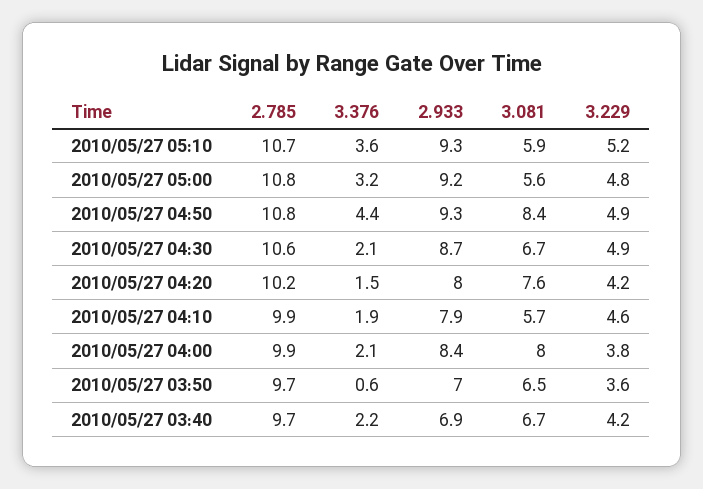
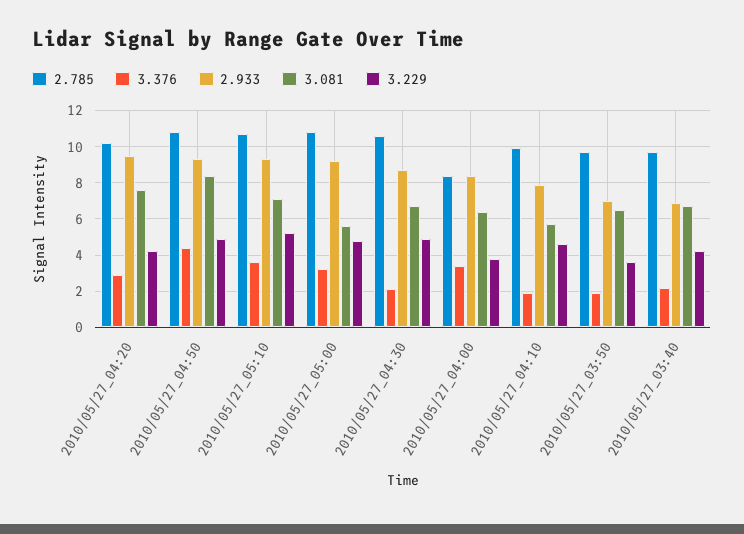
  {
    "2.785": {
      "2010/05/27 05:10": 10.7,
      "2010/05/27 05:00": 10.8,
      "2010/05/27 04:50": 10.8,
      "2010/05/27 04:30": 10.6,
      "2010/05/27 04:20": 10.2,
      "2010/05/27 04:10": 9.9,
-     "2010/05/27 04:00": 9.9,
+     "2010/05/27 04:00": 8.5,
      "2010/05/27 03:50": 9.7,
      "2010/05/27 03:40": 9.7
    },
    "3.376": {
      "2010/05/27 05:10": 3.6,
      "2010/05/27 05:00": 3.2,
      "2010/05/27 04:50": 4.4,
      "2010/05/27 04:30": 2.1,
-     "2010/05/27 04:20": 1.5,
+     "2010/05/27 04:20": 3,
      "2010/05/27 04:10": 1.9,
-     "2010/05/27 04:00": 2.1,
+     "2010/05/27 04:00": 3.5,
-     "2010/05/27 03:50": 0.6,
+     "2010/05/27 03:50": 2,
      "2010/05/27 03:40": 2.2
    },
    "2.933": {
      "2010/05/27 05:10": 9.3,
      "2010/05/27 05:00": 9.2,
      "2010/05/27 04:50": 9.3,
      "2010/05/27 04:30": 8.7,
-     "2010/05/27 04:20": 8,
+     "2010/05/27 04:20": 9.5,
      "2010/05/27 04:10": 7.9,
      "2010/05/27 04:00": 8.4,
      "2010/05/27 03:50": 7,
      "2010/05/27 03:40": 6.9
    },
    "3.081": {
-     "2010/05/27 05:10": 5.9,
+     "2010/05/27 05:10": 7,
      "2010/05/27 05:00": 5.6,
      "2010/05/27 04:50": 8.4,
      "2010/05/27 04:30": 6.7,
      "2010/05/27 04:20": 7.6,
      "2010/05/27 04:10": 5.7,
-     "2010/05/27 04:00": 8,
+     "2010/05/27 04:00": 6.5,
      "2010/05/27 03:50": 6.5,
      "2010/05/27 03:40": 6.7
    },
    "3.229": {
      "2010/05/27 05:10": 5.2,
      "2010/05/27 05:00": 4.8,
      "2010/05/27 04:50": 4.9,
      "2010/05/27 04:30": 4.9,
      "2010/05/27 04:20": 4.2,
      "2010/05/27 04:10": 4.6,
      "2010/05/27 04:00": 3.8,
      "2010/05/27 03:50": 3.6,
      "2010/05/27 03:40": 4.2
    }
  }

